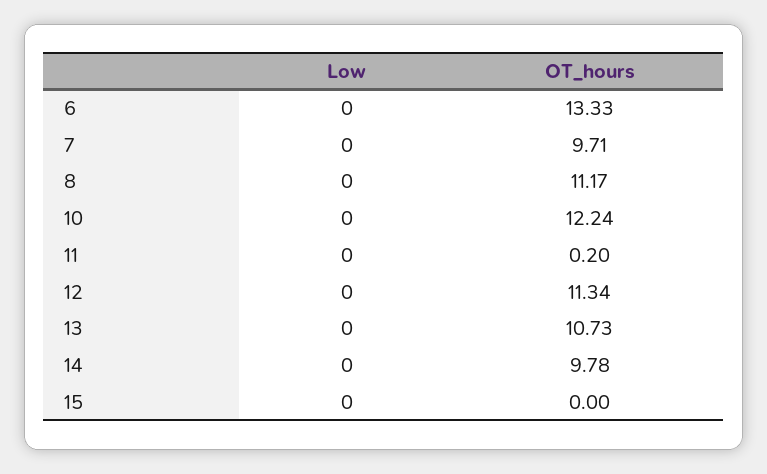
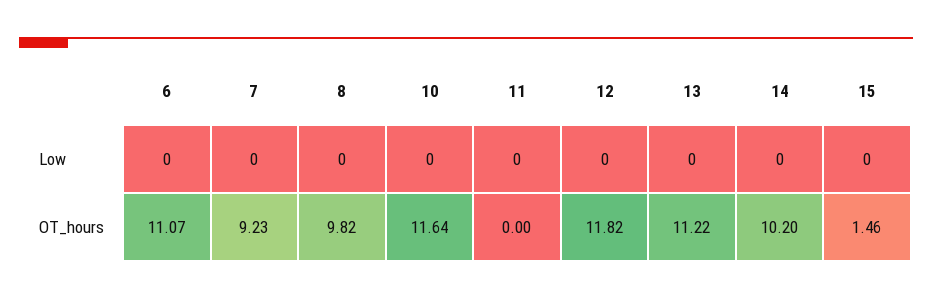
  {
    "Low": {
      "6": 0,
      "7": 0,
      "8": 0,
      "10": 0,
      "11": 0,
      "12": 0,
      "13": 0,
      "14": 0,
      "15": 0
    },
    "OT_hours": {
-     "6": 13.33,
+     "6": 11.07,
-     "7": 9.71,
+     "7": 9.23,
-     "8": 11.17,
+     "8": 9.82,
-     "10": 12.24,
+     "10": 11.64,
-     "11": 0.2,
+     "11": 0,
-     "12": 11.34,
+     "12": 11.82,
-     "13": 10.73,
+     "13": 11.22,
-     "14": 9.78,
+     "14": 10.2,
-     "15": 0
+     "15": 1.46
    }
  }

